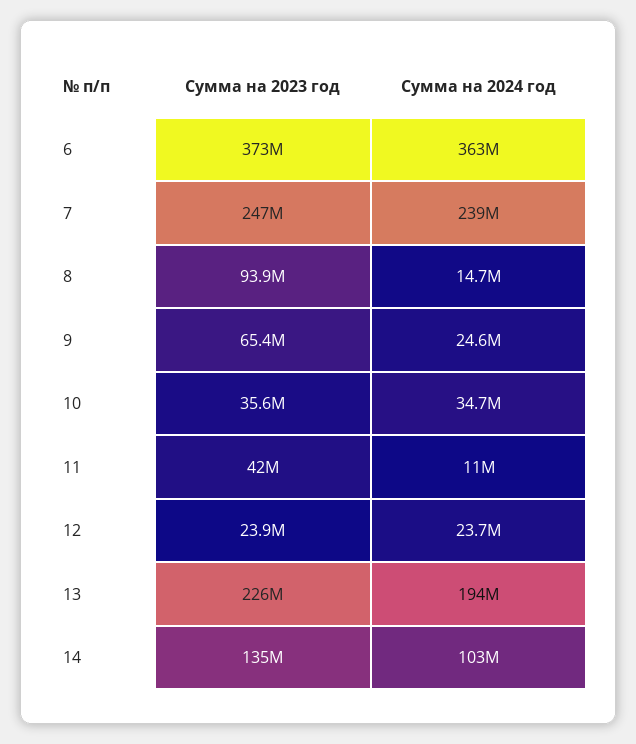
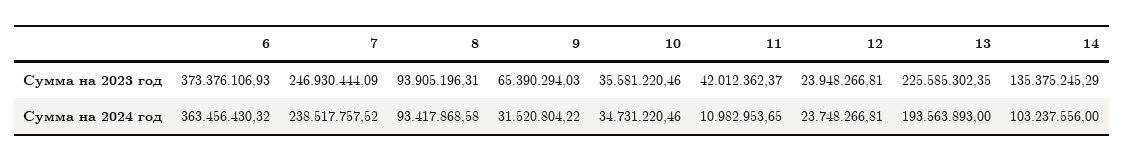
  {
    "Сумма на 2023 год": {
      "6": 373376106.93,
      "7": 246930444.09,
      "8": 93905196.31,
      "9": 65390294.03,
      "10": 35581220.46,
      "11": 42012362.37,
      "12": 23948266.81,
      "13": 225585302.35,
      "14": 135375245.29
    },
    "Сумма на 2024 год": {
      "6": 363456430.32,
      "7": 238517757.52,
-     "8": 14700000,
+     "8": 93417868.58,
-     "9": 24600000,
+     "9": 31520804.22,
      "10": 34731220.46,
      "11": 10982953.65,
      "12": 23748266.81,
      "13": 193563893,
      "14": 103237556
    }
  }

